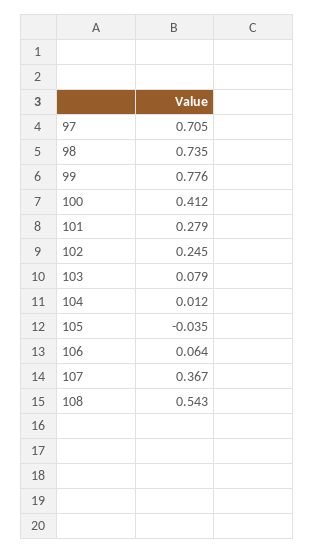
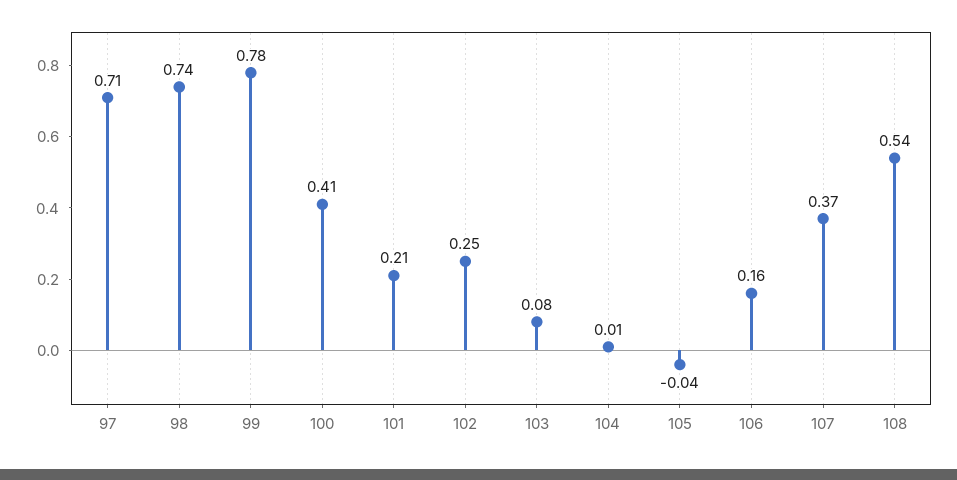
  {
    "97": 0.705,
    "98": 0.735,
    "99": 0.776,
    "100": 0.412,
-   "101": 0.279,
+   "101": 0.21,
    "102": 0.245,
    "103": 0.079,
    "104": 0.012,
    "105": -0.035,
-   "106": 0.064,
+   "106": 0.16,
    "107": 0.367,
    "108": 0.543
  }

